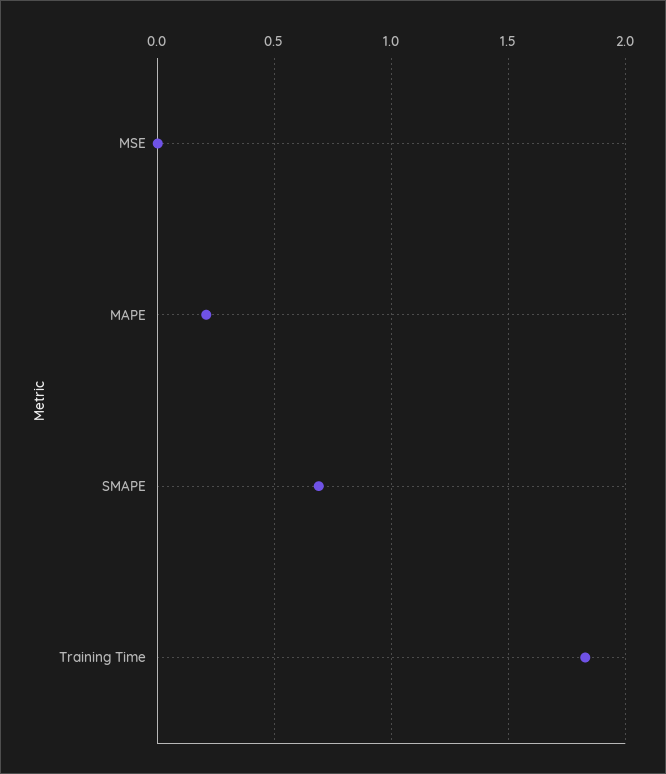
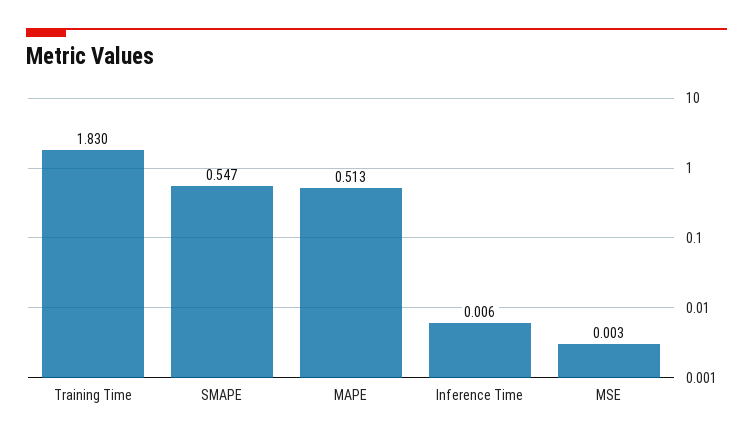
  {
    "MSE": 0.003,
-   "MAPE": 0.2,
+   "MAPE": 0.513,
-   "SMAPE": 0.7,
+   "SMAPE": 0.547,
-   "Training Time": 1.83
+   "Training Time": 1.83,
+   "Inference Time": 0.006
  }

